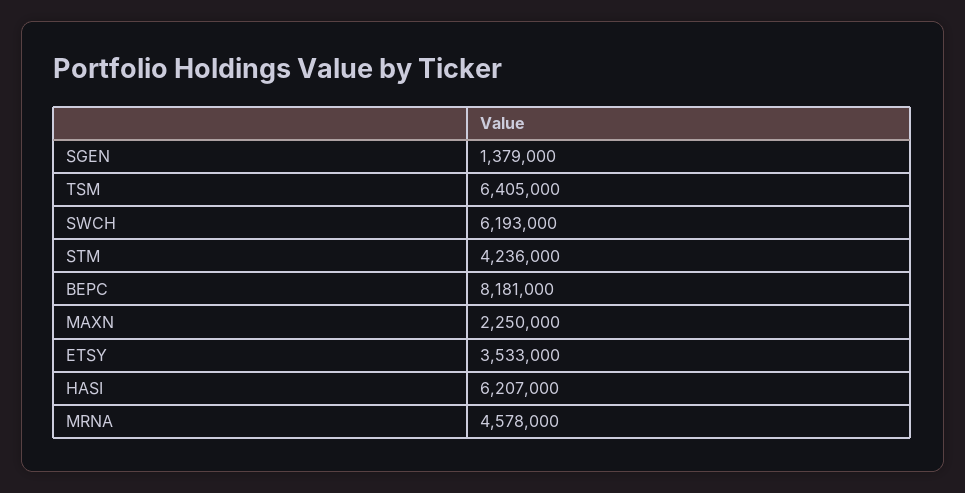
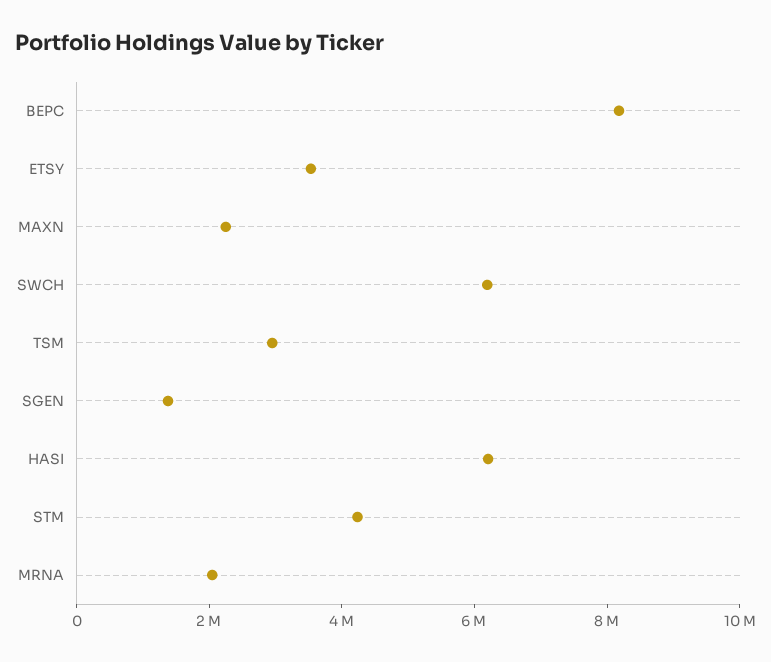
  {
    "SGEN": 1379000,
-   "TSM": 6405000,
+   "TSM": 3000000,
    "SWCH": 6193000,
    "STM": 4236000,
    "BEPC": 8181000,
    "MAXN": 2250000,
    "ETSY": 3533000,
    "HASI": 6207000,
-   "MRNA": 4578000
+   "MRNA": 2000000
  }

